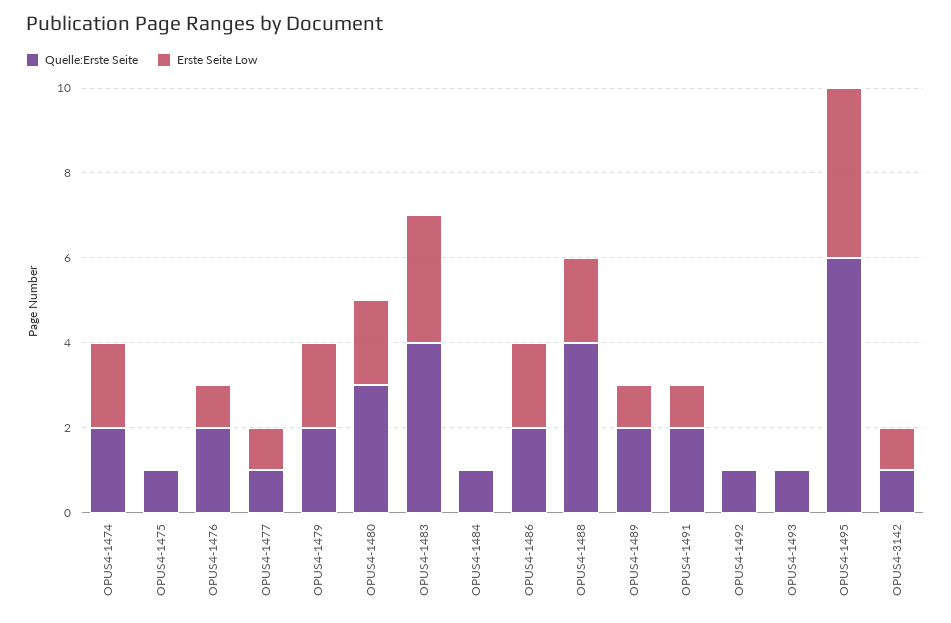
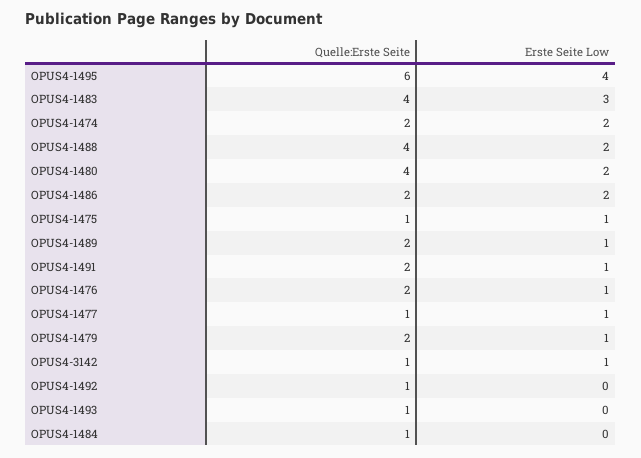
  {
    "Quelle:Erste Seite": {
      "OPUS4-1474": 2,
      "OPUS4-1475": 1,
      "OPUS4-1476": 2,
      "OPUS4-1477": 1,
      "OPUS4-1479": 2,
-     "OPUS4-1480": 3,
+     "OPUS4-1480": 4,
      "OPUS4-1483": 4,
      "OPUS4-1484": 1,
      "OPUS4-1486": 2,
      "OPUS4-1488": 4,
      "OPUS4-1489": 2,
      "OPUS4-1491": 2,
      "OPUS4-1492": 1,
      "OPUS4-1493": 1,
      "OPUS4-1495": 6,
      "OPUS4-3142": 1
    },
    "Erste Seite Low": {
      "OPUS4-1474": 2,
-     "OPUS4-1475": 0,
+     "OPUS4-1475": 1,
      "OPUS4-1476": 1,
      "OPUS4-1477": 1,
-     "OPUS4-1479": 2,
+     "OPUS4-1479": 1,
      "OPUS4-1480": 2,
      "OPUS4-1483": 3,
      "OPUS4-1484": 0,
      "OPUS4-1486": 2,
      "OPUS4-1488": 2,
      "OPUS4-1489": 1,
      "OPUS4-1491": 1,
      "OPUS4-1492": 0,
      "OPUS4-1493": 0,
      "OPUS4-1495": 4,
      "OPUS4-3142": 1
    }
  }

